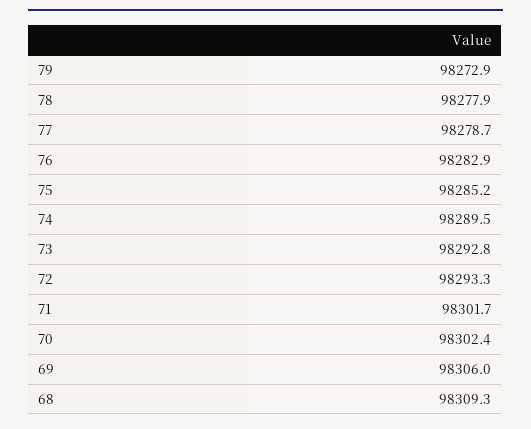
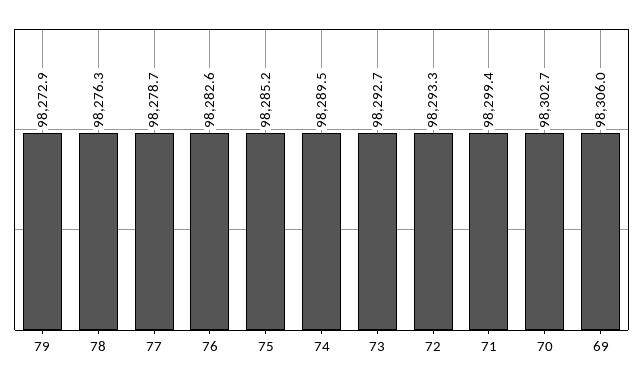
  {
    "79": 98272.9,
-   "78": 98277.9,
+   "78": 98276.3,
    "77": 98278.7,
-   "76": 98282.9,
+   "76": 98282.6,
    "75": 98285.2,
    "74": 98289.5,
-   "73": 98292.8,
+   "73": 98292.7,
    "72": 98293.3,
-   "71": 98301.7,
+   "71": 98299.4,
-   "70": 98302.4,
+   "70": 98302.7,
-   "69": 98306,
+   "69": 98306
-   "68": 98309.3
  }

